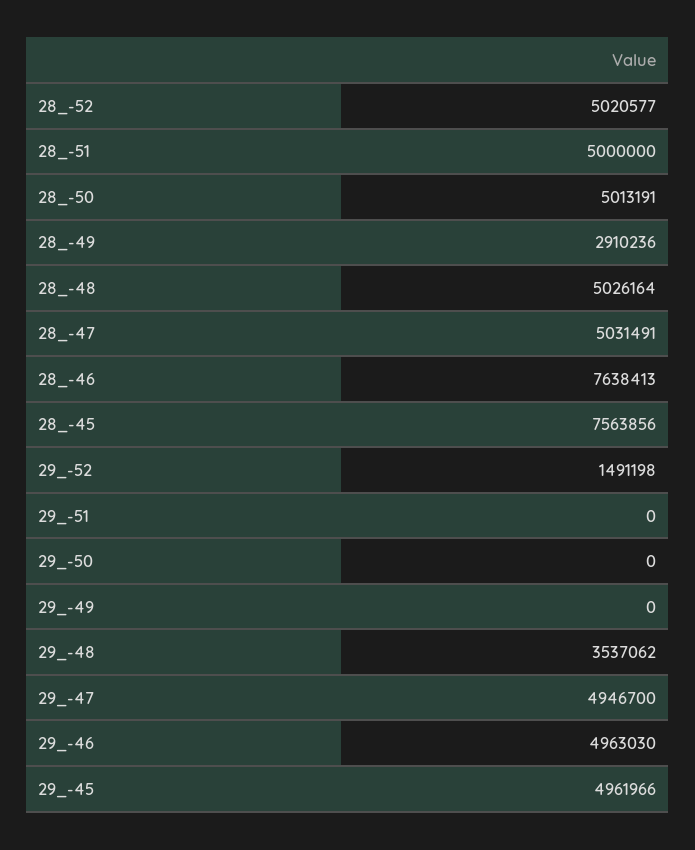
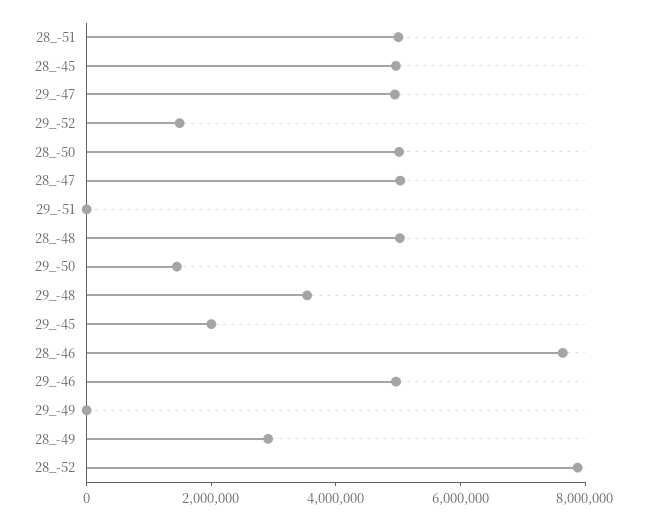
  {
-   "28_-52": 5020577,
+   "28_-52": 8000000,
    "28_-51": 5000000,
    "28_-50": 5013191,
    "28_-49": 2910236,
    "28_-48": 5026164,
    "28_-47": 5031491,
    "28_-46": 7638413,
-   "28_-45": 7563856,
+   "28_-45": 5000000,
    "29_-52": 1491198,
    "29_-51": 0,
-   "29_-50": 0,
+   "29_-50": 1500000,
    "29_-49": 0,
    "29_-48": 3537062,
    "29_-47": 4946700,
    "29_-46": 4963030,
-   "29_-45": 4961966
+   "29_-45": 2000000
  }

